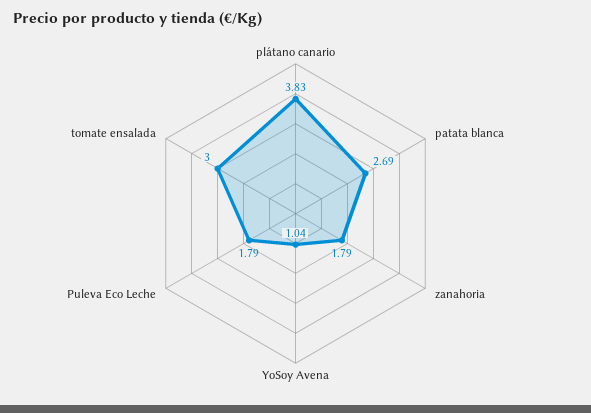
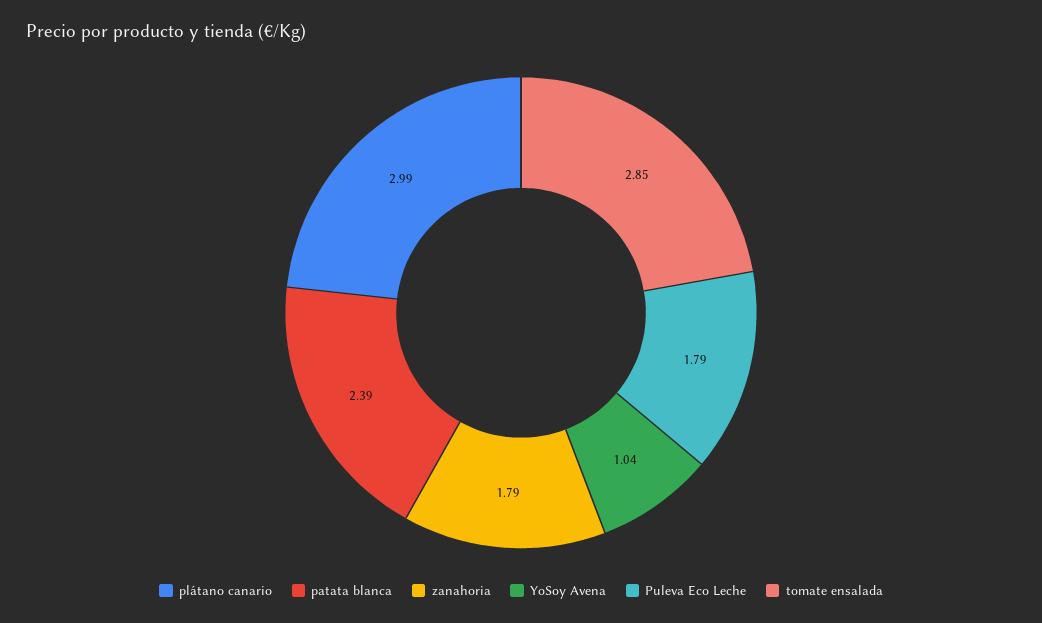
  {
-   "plátano canario": 3.83,
+   "plátano canario": 2.99,
-   "patata blanca": 2.69,
+   "patata blanca": 2.39,
    "zanahoria": 1.79,
    "YoSoy Avena": 1.04,
    "Puleva Eco Leche": 1.79,
-   "tomate ensalada": 3
+   "tomate ensalada": 2.85
  }

